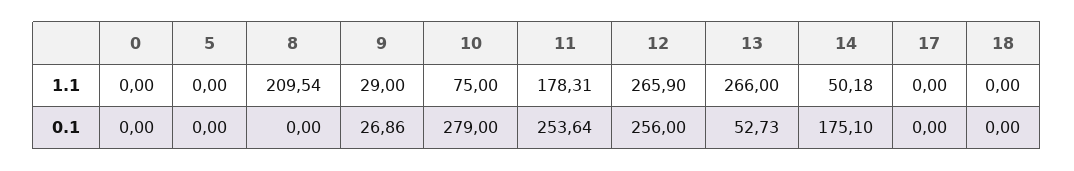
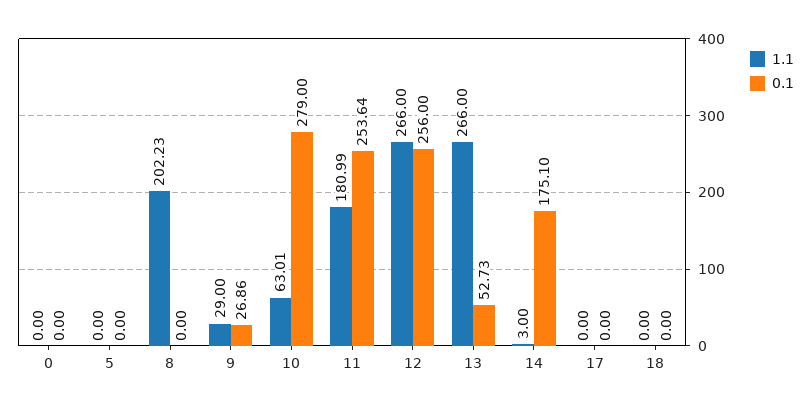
  {
    "1.1": {
      "0": 0,
      "5": 0,
-     "8": 209.54,
+     "8": 202.23,
      "9": 29,
-     "10": 75,
+     "10": 63.01,
-     "11": 178.31,
+     "11": 180.99,
-     "12": 265.9,
+     "12": 266,
      "13": 266,
-     "14": 50.18,
+     "14": 3,
      "17": 0,
      "18": 0
    },
    "0.1": {
      "0": 0,
      "5": 0,
      "8": 0,
      "9": 26.86,
      "10": 279,
      "11": 253.64,
      "12": 256,
      "13": 52.73,
      "14": 175.1,
      "17": 0,
      "18": 0
    }
  }

